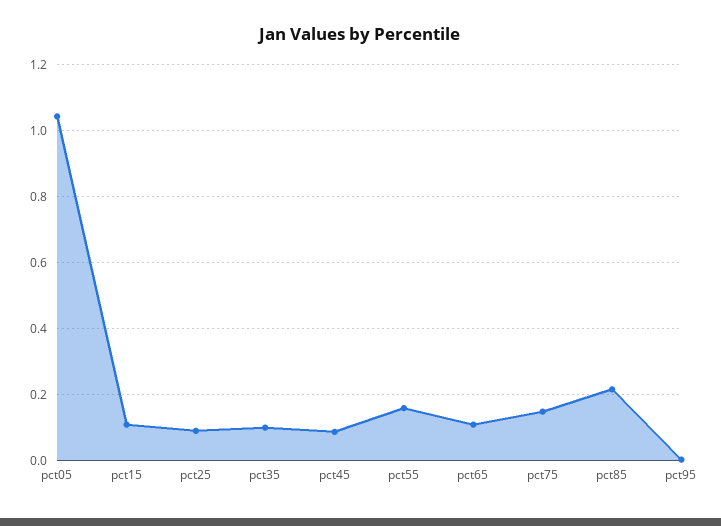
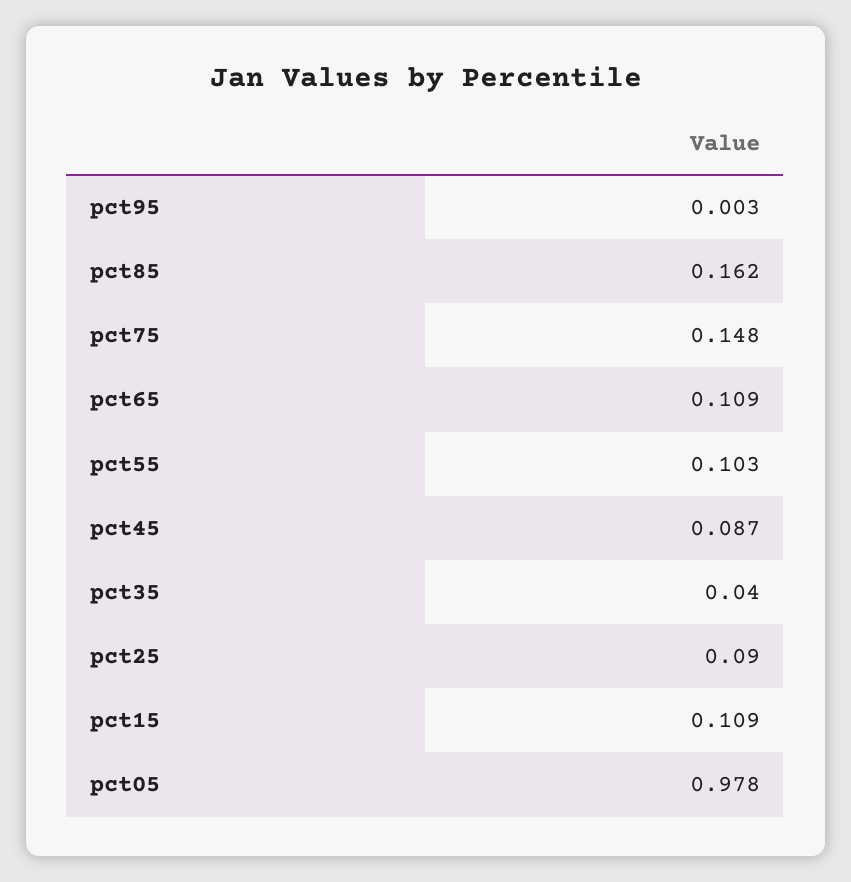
  {
-   "pct05": 1.04,
+   "pct05": 0.978,
    "pct15": 0.109,
    "pct25": 0.09,
-   "pct35": 0.1,
+   "pct35": 0.04,
    "pct45": 0.087,
-   "pct55": 0.16,
+   "pct55": 0.103,
    "pct65": 0.109,
    "pct75": 0.148,
-   "pct85": 0.22,
+   "pct85": 0.162,
    "pct95": 0.003
  }

